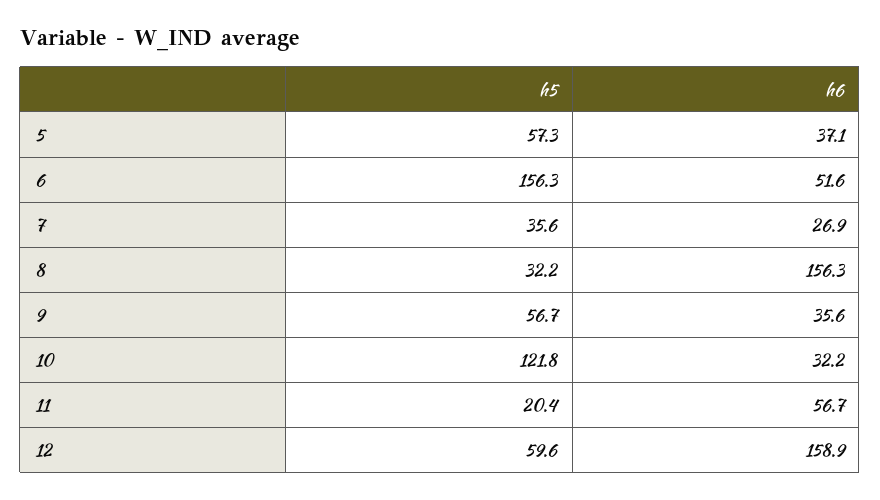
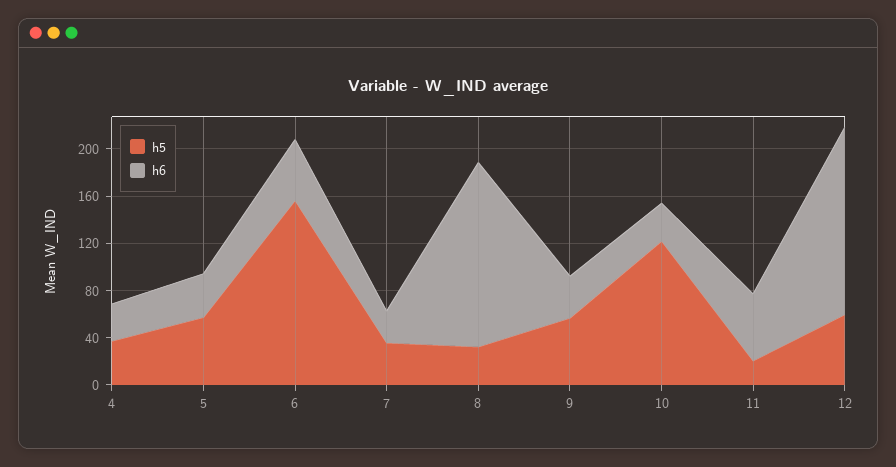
  {
    "h5": {
      "5": 57.3,
      "6": 156.3,
      "7": 35.6,
      "8": 32.2,
      "9": 56.7,
      "10": 121.8,
      "11": 20.4,
-     "12": 59.6
+     "12": 59.6,
+     "4": 40
    },
    "h6": {
      "5": 37.1,
      "6": 51.6,
      "7": 26.9,
      "8": 156.3,
      "9": 35.6,
      "10": 32.2,
      "11": 56.7,
-     "12": 158.9
+     "12": 158.9,
+     "4": 30
    }
  }

